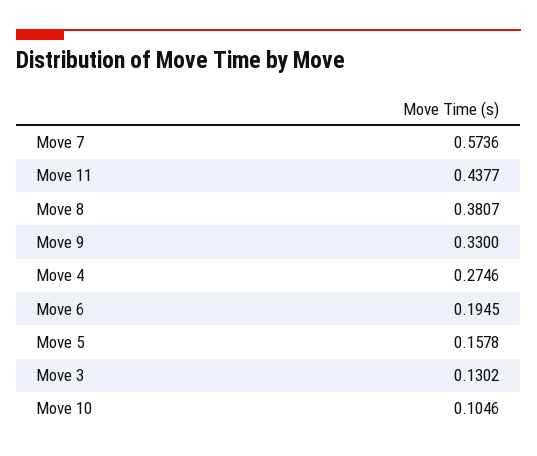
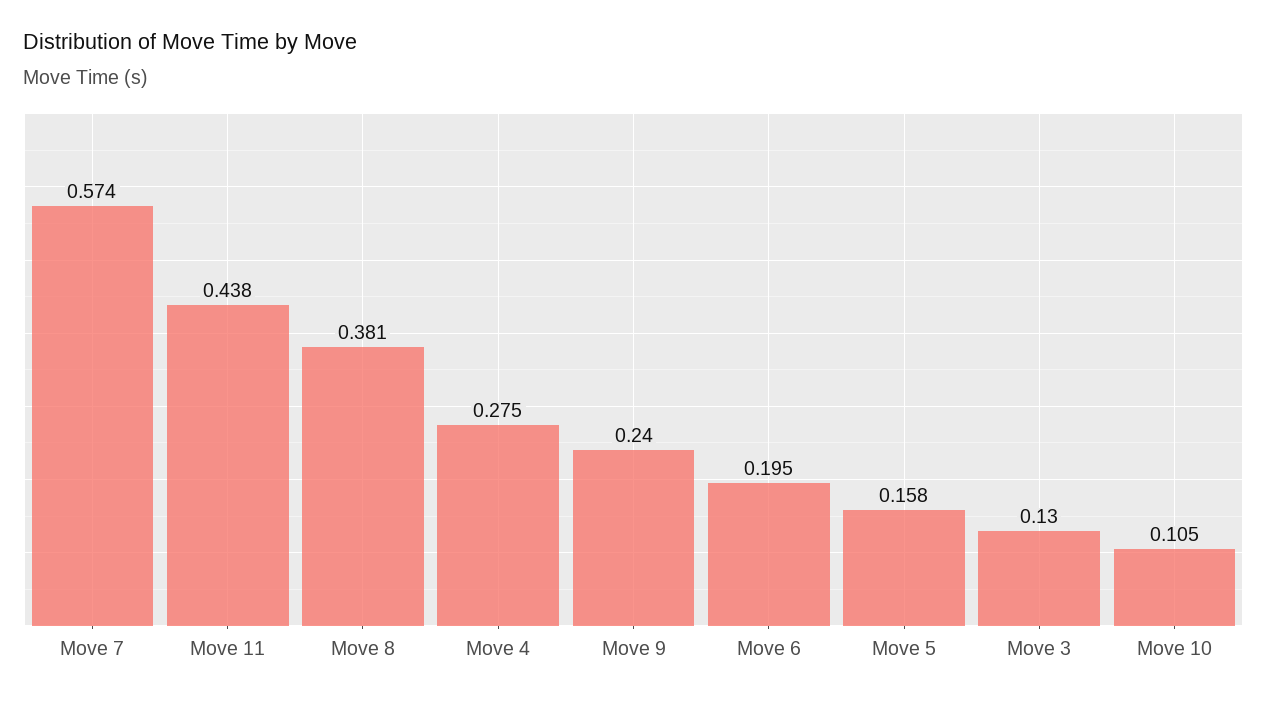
  {
    "Move 7": 0.5736,
    "Move 11": 0.4377,
    "Move 8": 0.3807,
-   "Move 9": 0.33,
+   "Move 9": 0.24,
    "Move 4": 0.2746,
    "Move 6": 0.1945,
    "Move 5": 0.1578,
    "Move 3": 0.1302,
    "Move 10": 0.1046
  }

